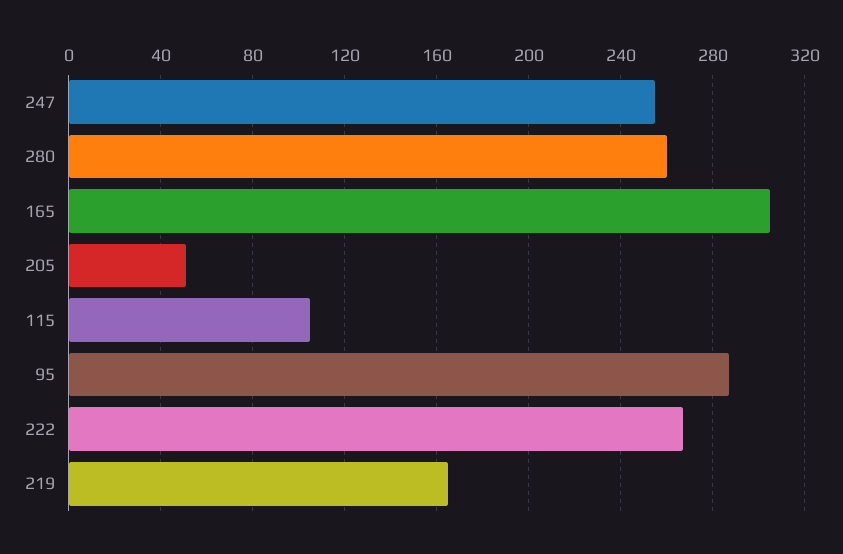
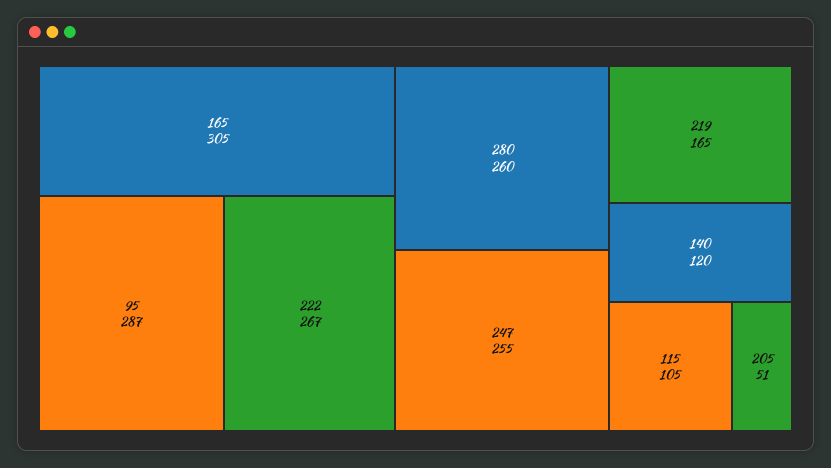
  {
    "247": 255,
    "280": 260,
    "165": 305,
    "205": 51,
    "115": 105,
    "95": 287,
    "222": 267,
-   "219": 165
+   "219": 165,
+   "140": 120
  }

